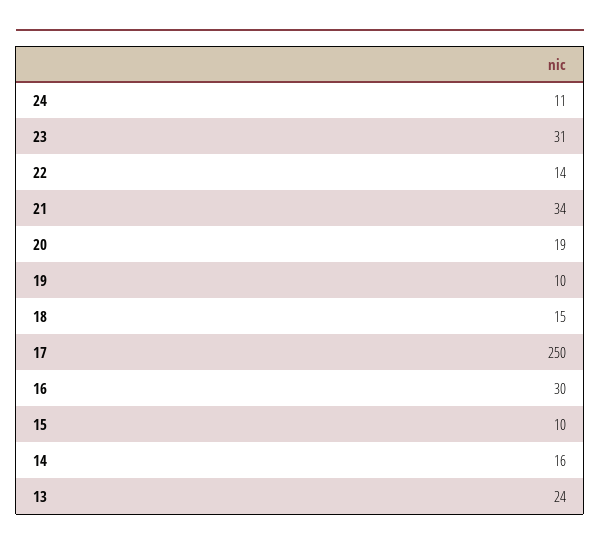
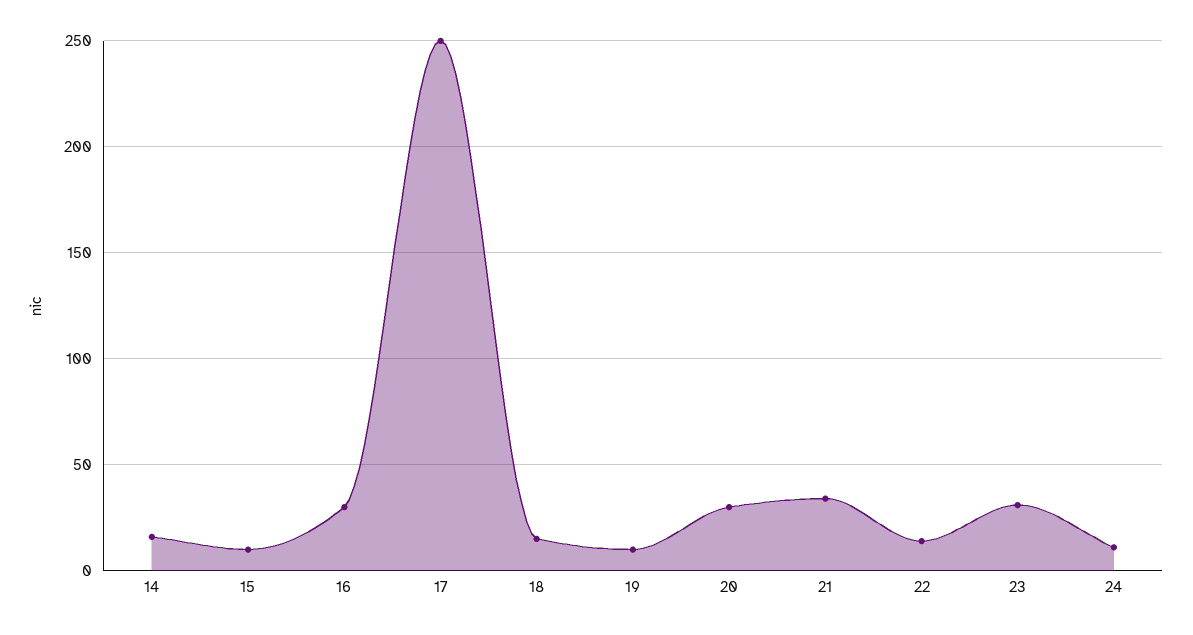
  {
    "24": 11,
    "23": 31,
    "22": 14,
    "21": 34,
-   "20": 19,
+   "20": 30,
    "19": 10,
    "18": 15,
    "17": 250,
    "16": 30,
    "15": 10,
-   "14": 16,
+   "14": 16
-   "13": 24
  }

